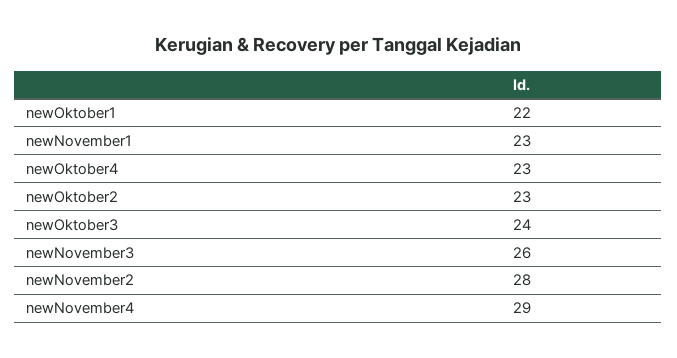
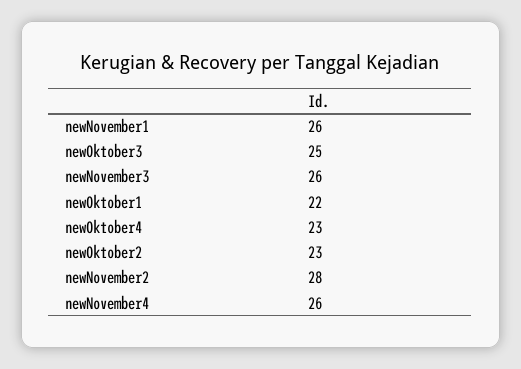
  {
    "newOktober1": 22,
-   "newNovember1": 23,
+   "newNovember1": 26,
    "newOktober4": 23,
    "newOktober2": 23,
-   "newOktober3": 24,
+   "newOktober3": 25,
    "newNovember3": 26,
    "newNovember2": 28,
-   "newNovember4": 29
+   "newNovember4": 26
  }

